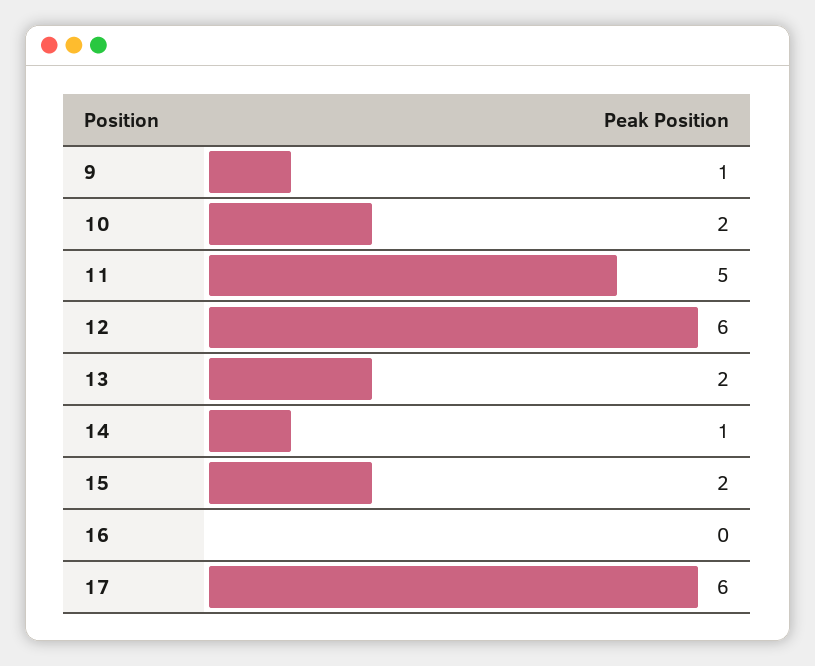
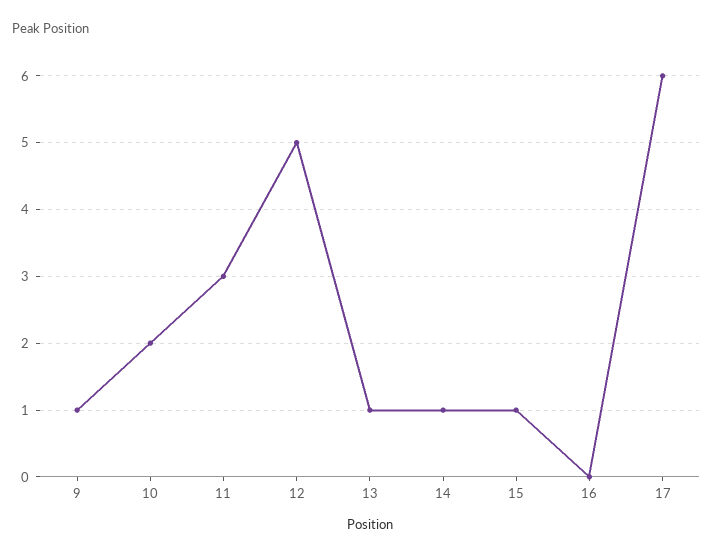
  {
    "9": 1,
    "10": 2,
-   "11": 5,
+   "11": 3,
-   "12": 6,
+   "12": 5,
-   "13": 2,
+   "13": 1,
    "14": 1,
-   "15": 2,
+   "15": 1,
    "16": 0,
    "17": 6
  }

